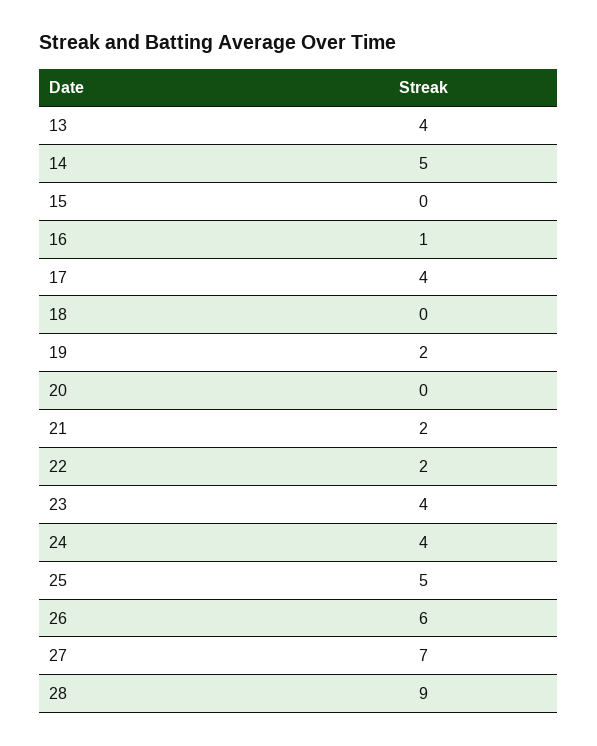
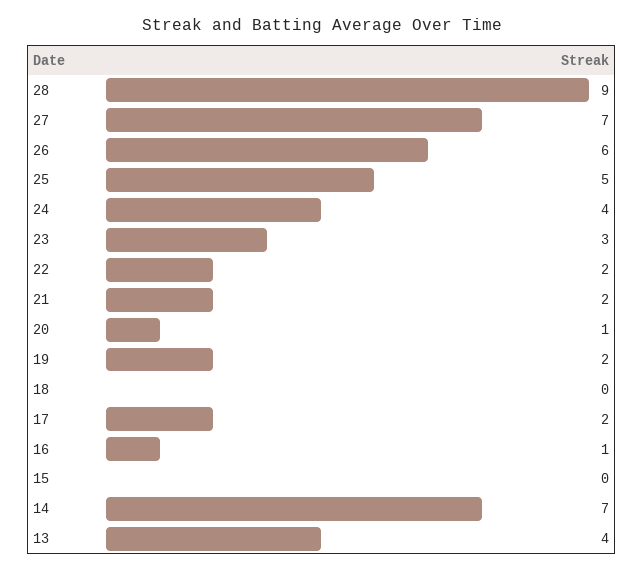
  {
    "13": 4,
-   "14": 5,
+   "14": 7,
    "15": 0,
    "16": 1,
-   "17": 4,
+   "17": 2,
    "18": 0,
    "19": 2,
-   "20": 0,
+   "20": 1,
    "21": 2,
    "22": 2,
-   "23": 4,
+   "23": 3,
    "24": 4,
    "25": 5,
    "26": 6,
    "27": 7,
    "28": 9
  }

